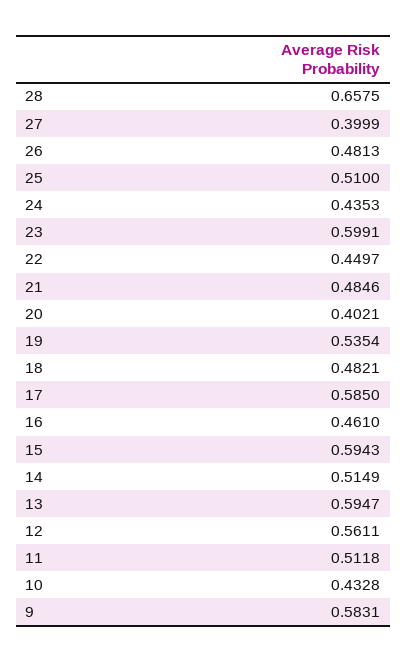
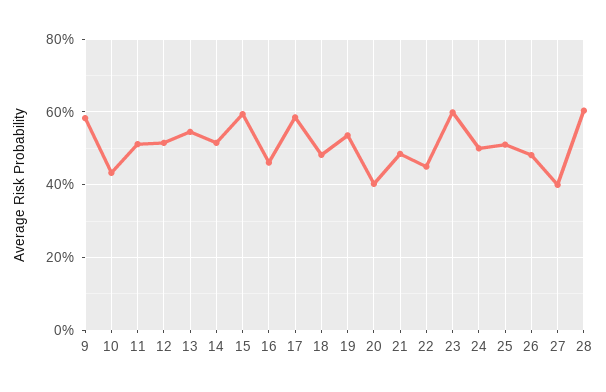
  {
-   "28": 0.6575,
+   "28": 0.6,
    "27": 0.3999,
    "26": 0.4813,
    "25": 0.51,
-   "24": 0.4353,
+   "24": 0.5,
    "23": 0.5991,
    "22": 0.4497,
    "21": 0.4846,
    "20": 0.4021,
    "19": 0.5354,
    "18": 0.4821,
    "17": 0.585,
    "16": 0.461,
    "15": 0.5943,
    "14": 0.5149,
-   "13": 0.5947,
+   "13": 0.54,
-   "12": 0.5611,
+   "12": 0.52,
    "11": 0.5118,
    "10": 0.4328,
    "9": 0.5831
  }

